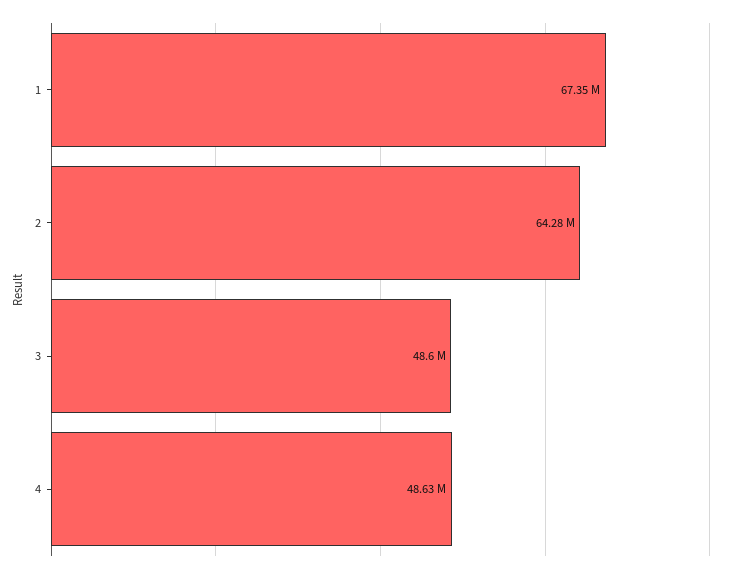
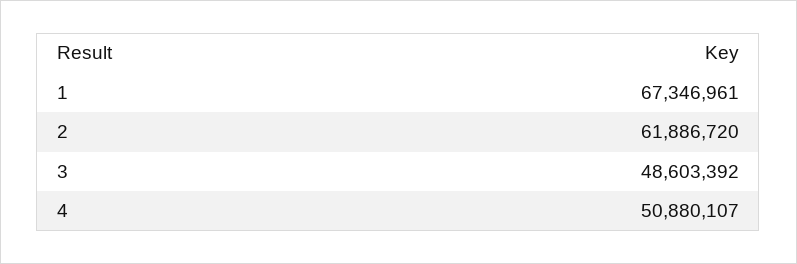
  {
    "1": 67346961,
-   "2": 64280000,
+   "2": 61886720,
    "3": 48603392,
-   "4": 48630000
+   "4": 50880107
  }

